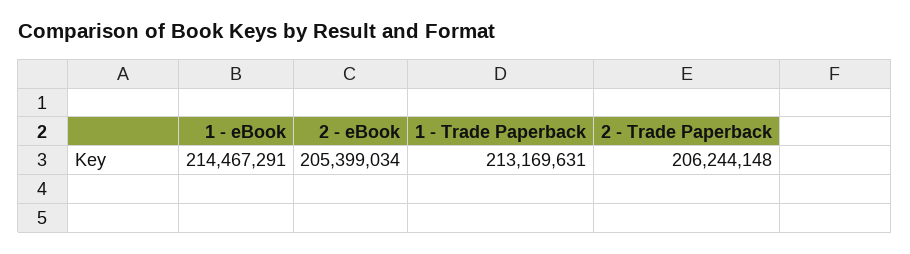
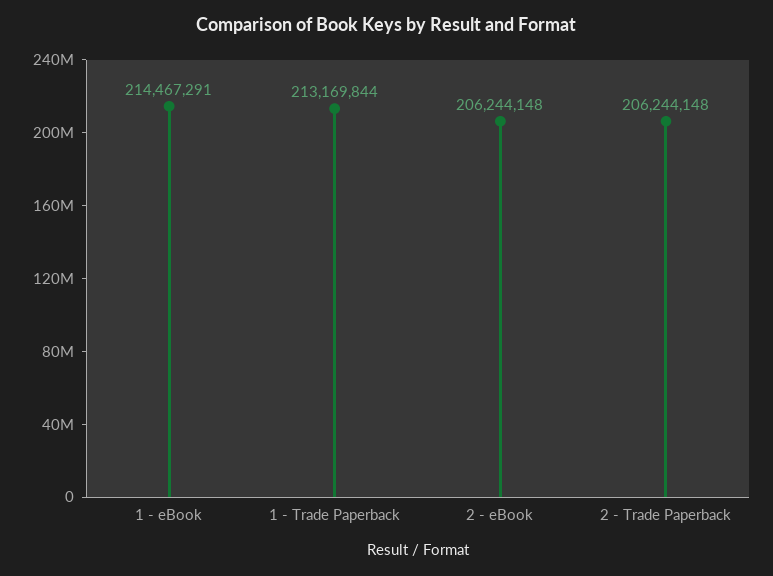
  {
    "1 - eBook": 214467291,
-   "2 - eBook": 205399034,
+   "2 - eBook": 206244148,
-   "1 - Trade Paperback": 213169631,
+   "1 - Trade Paperback": 213169844,
    "2 - Trade Paperback": 206244148
  }

